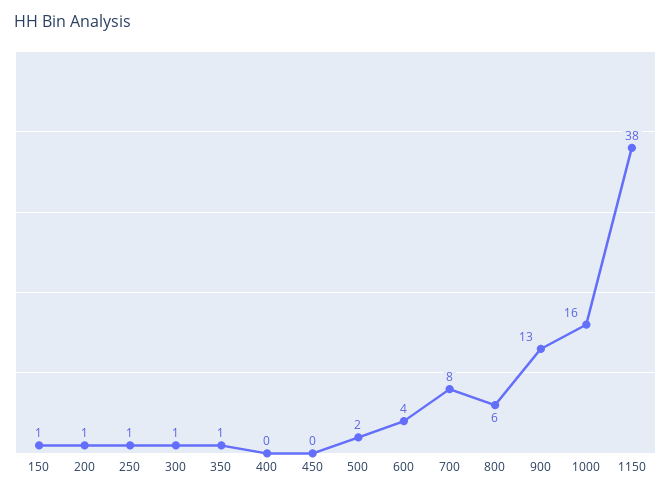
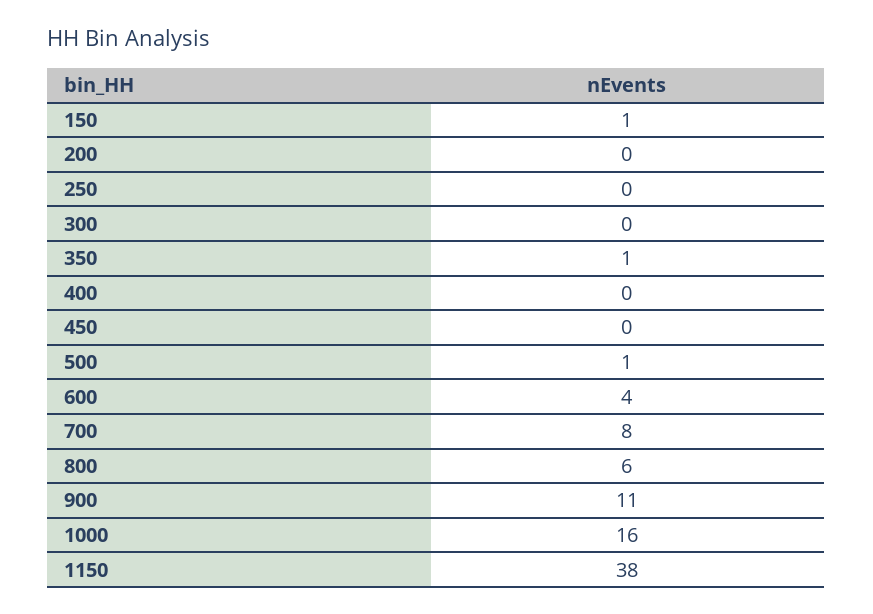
  {
    "150": 1,
-   "200": 1,
+   "200": 0,
-   "250": 1,
+   "250": 0,
-   "300": 1,
+   "300": 0,
    "350": 1,
    "400": 0,
    "450": 0,
-   "500": 2,
+   "500": 1,
    "600": 4,
    "700": 8,
    "800": 6,
-   "900": 13,
+   "900": 11,
    "1000": 16,
    "1150": 38
  }

